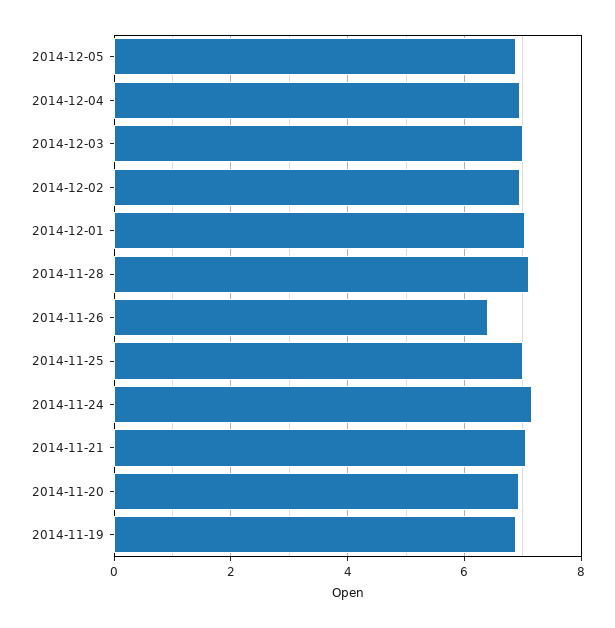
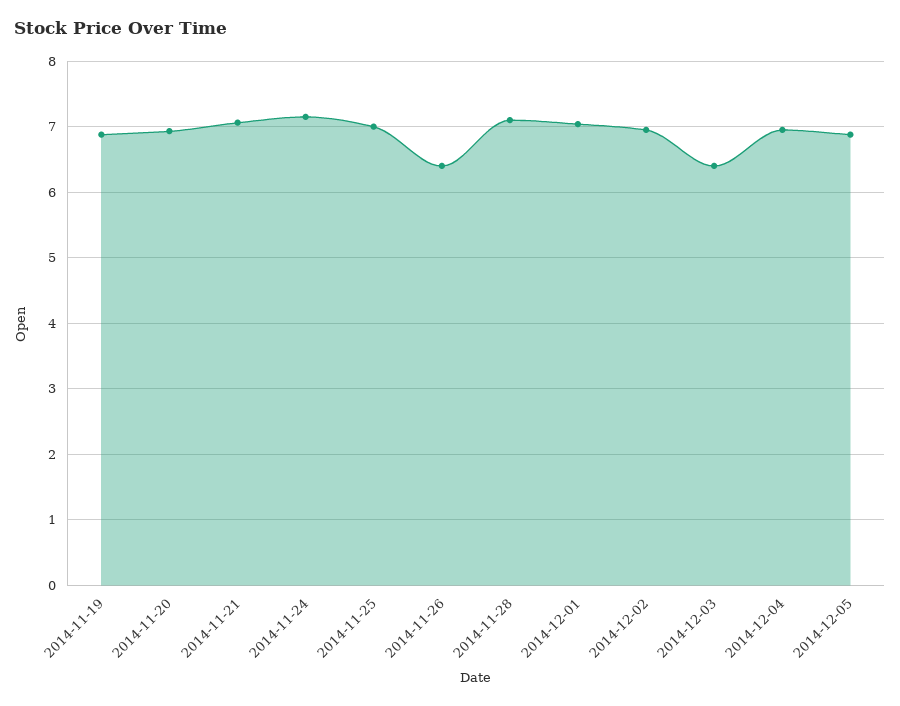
  {
    "2014-12-05": 6.9,
    "2014-12-04": 7,
-   "2014-12-03": 7,
+   "2014-12-03": 6.4,
    "2014-12-02": 7,
    "2014-12-01": 7,
    "2014-11-28": 7.1,
    "2014-11-26": 6.4,
    "2014-11-25": 7,
    "2014-11-24": 7.2,
    "2014-11-21": 7.1,
    "2014-11-20": 6.9,
    "2014-11-19": 6.9
  }

